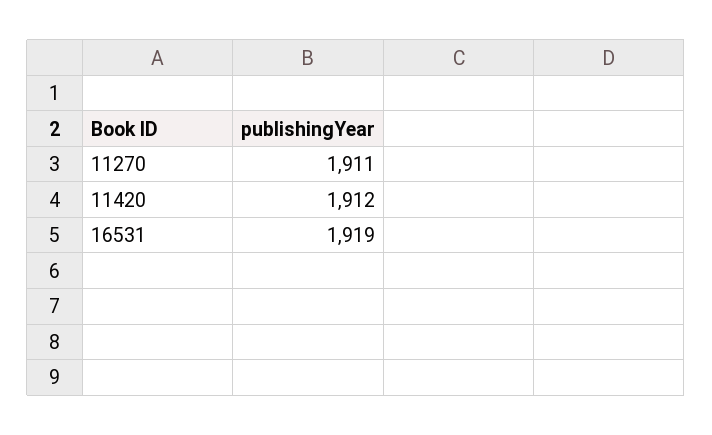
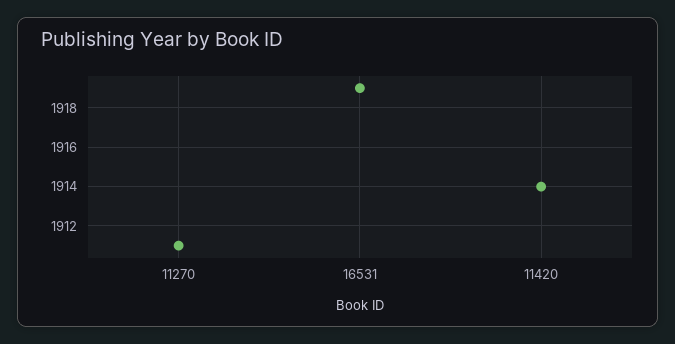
  {
    "11270": 1911,
-   "11420": 1912,
+   "11420": 1914,
    "16531": 1919
  }

